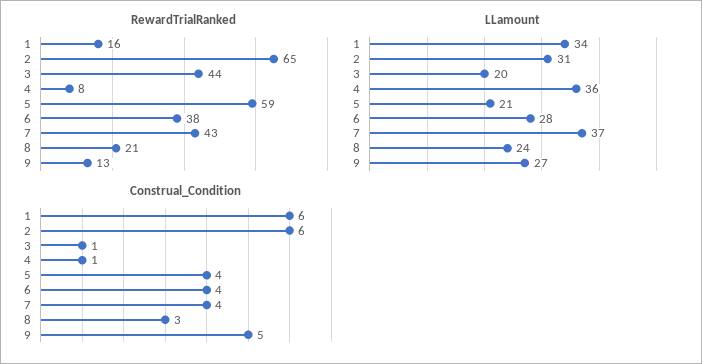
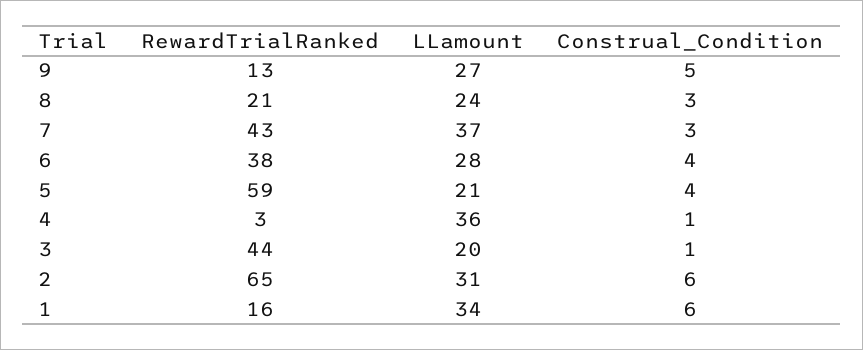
  {
    "RewardTrialRanked": {
      "1": 16,
      "2": 65,
      "3": 44,
-     "4": 8,
+     "4": 3,
      "5": 59,
      "6": 38,
      "7": 43,
      "8": 21,
      "9": 13
    },
    "LLamount": {
      "1": 34,
      "2": 31,
      "3": 20,
      "4": 36,
      "5": 21,
      "6": 28,
      "7": 37,
      "8": 24,
      "9": 27
    },
    "Construal_Condition": {
      "1": 6,
      "2": 6,
      "3": 1,
      "4": 1,
      "5": 4,
      "6": 4,
-     "7": 4,
+     "7": 3,
      "8": 3,
      "9": 5
    }
  }

